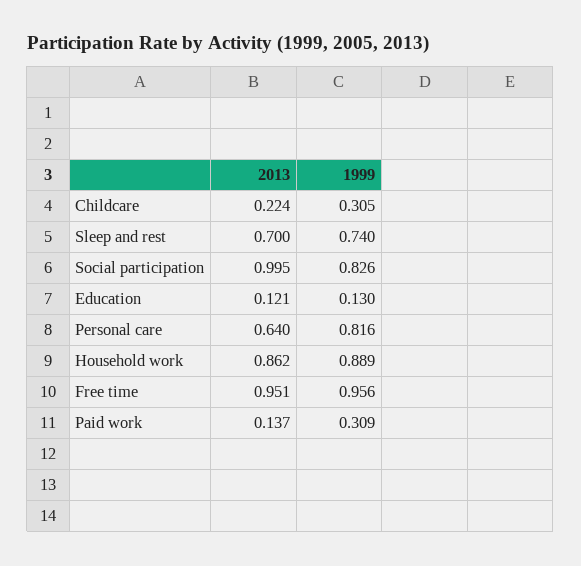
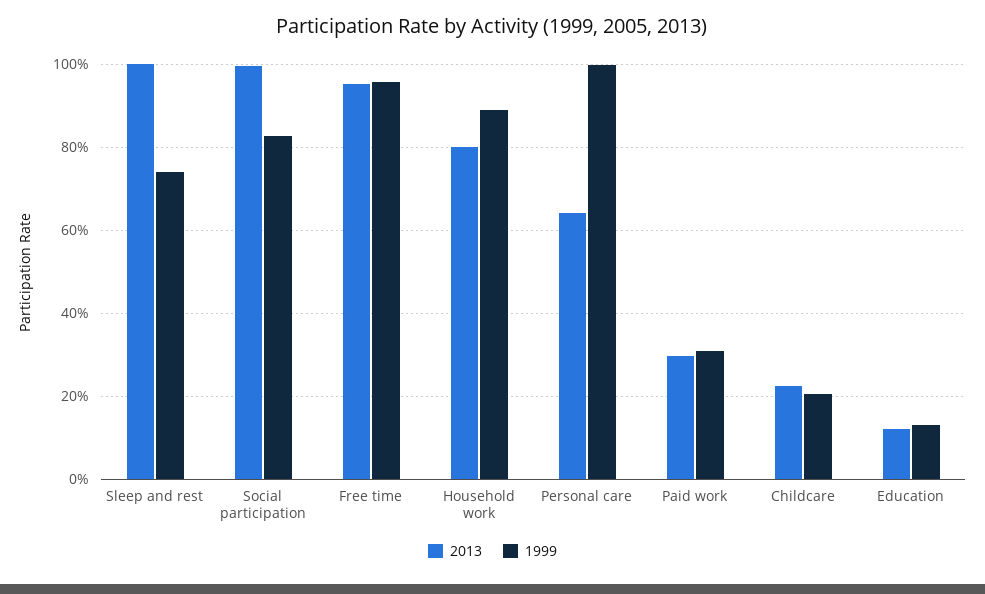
  {
    "2013": {
      "Childcare": 0.224,
-     "Sleep and rest": 0.7,
+     "Sleep and rest": 1,
      "Social participation": 0.995,
      "Education": 0.121,
      "Personal care": 0.64,
-     "Household work": 0.862,
+     "Household work": 0.8,
      "Free time": 0.951,
-     "Paid work": 0.137
+     "Paid work": 0.3
    },
    "1999": {
-     "Childcare": 0.305,
+     "Childcare": 0.2,
      "Sleep and rest": 0.74,
      "Social participation": 0.826,
      "Education": 0.13,
-     "Personal care": 0.816,
+     "Personal care": 1,
      "Household work": 0.889,
      "Free time": 0.956,
      "Paid work": 0.309
    }
  }

